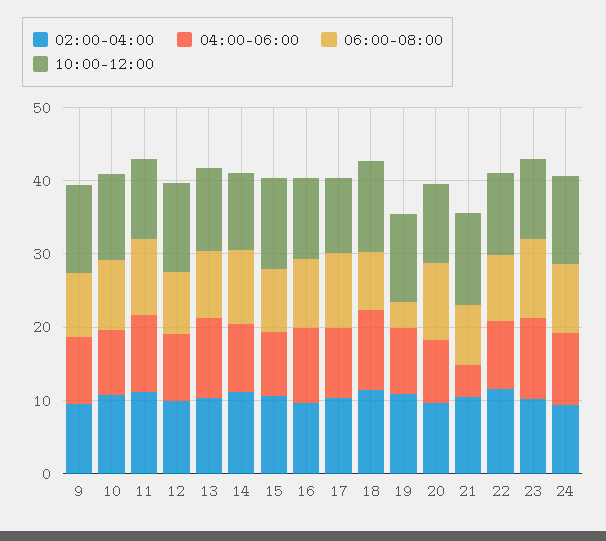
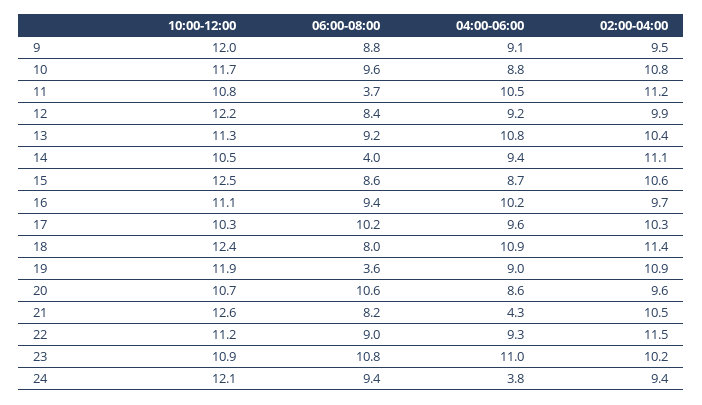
  {
    "02:00-04:00": {
      "9": 9.5,
      "10": 10.8,
      "11": 11.2,
      "12": 9.9,
      "13": 10.4,
      "14": 11.1,
      "15": 10.6,
      "16": 9.7,
      "17": 10.3,
      "18": 11.4,
      "19": 10.9,
      "20": 9.6,
      "21": 10.5,
      "22": 11.5,
      "23": 10.2,
      "24": 9.4
    },
    "04:00-06:00": {
      "9": 9.1,
      "10": 8.8,
      "11": 10.5,
      "12": 9.2,
      "13": 10.8,
      "14": 9.4,
      "15": 8.7,
      "16": 10.2,
      "17": 9.6,
      "18": 10.9,
      "19": 9,
      "20": 8.6,
      "21": 4.3,
      "22": 9.3,
      "23": 11,
-     "24": 10
+     "24": 3.8
    },
    "06:00-08:00": {
      "9": 8.8,
      "10": 9.6,
-     "11": 10,
+     "11": 3.7,
      "12": 8.4,
      "13": 9.2,
-     "14": 10,
+     "14": 4,
      "15": 8.6,
      "16": 9.4,
      "17": 10.2,
      "18": 8,
      "19": 3.6,
      "20": 10.6,
      "21": 8.2,
      "22": 9,
      "23": 10.8,
      "24": 9.4
    },
    "10:00-12:00": {
      "9": 12,
      "10": 11.7,
      "11": 10.8,
      "12": 12.2,
      "13": 11.3,
      "14": 10.5,
      "15": 12.5,
      "16": 11.1,
      "17": 10.3,
      "18": 12.4,
      "19": 11.9,
      "20": 10.7,
      "21": 12.6,
      "22": 11.2,
      "23": 10.9,
      "24": 12.1
    }
  }

